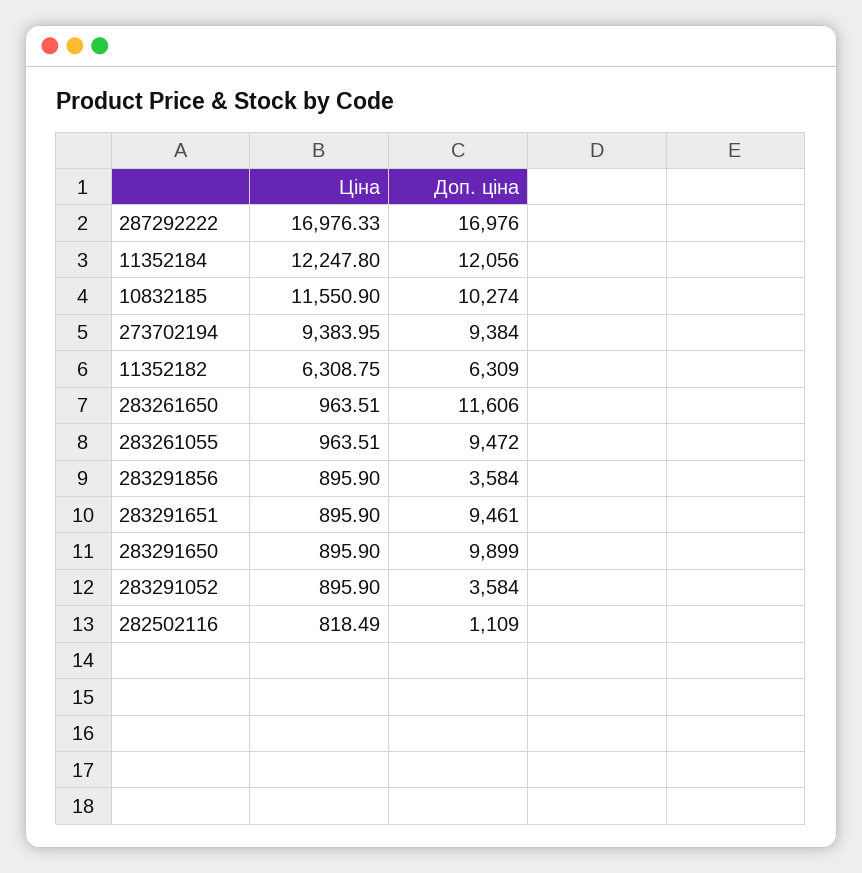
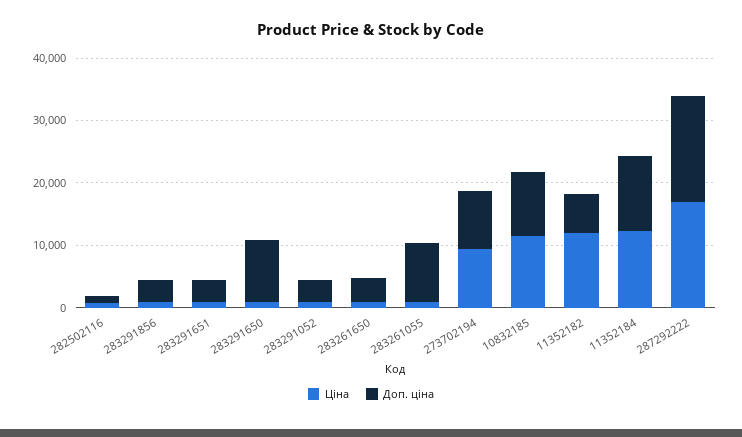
  {
    "Ціна": {
      "287292222": 16976.33,
      "11352184": 12247.8,
      "10832185": 11550.9,
      "273702194": 9383.95,
-     "11352182": 6308.75,
+     "11352182": 12000,
      "283261650": 963.51,
      "283261055": 963.51,
      "283291856": 895.9,
      "283291651": 895.9,
      "283291650": 895.9,
      "283291052": 895.9,
      "282502116": 818.49
    },
    "Доп. ціна": {
      "287292222": 16976,
      "11352184": 12056,
      "10832185": 10274,
      "273702194": 9384,
      "11352182": 6309,
-     "283261650": 11606,
+     "283261650": 4000,
      "283261055": 9472,
      "283291856": 3584,
-     "283291651": 9461,
+     "283291651": 4000,
      "283291650": 9899,
      "283291052": 3584,
      "282502116": 1109
    }
  }

